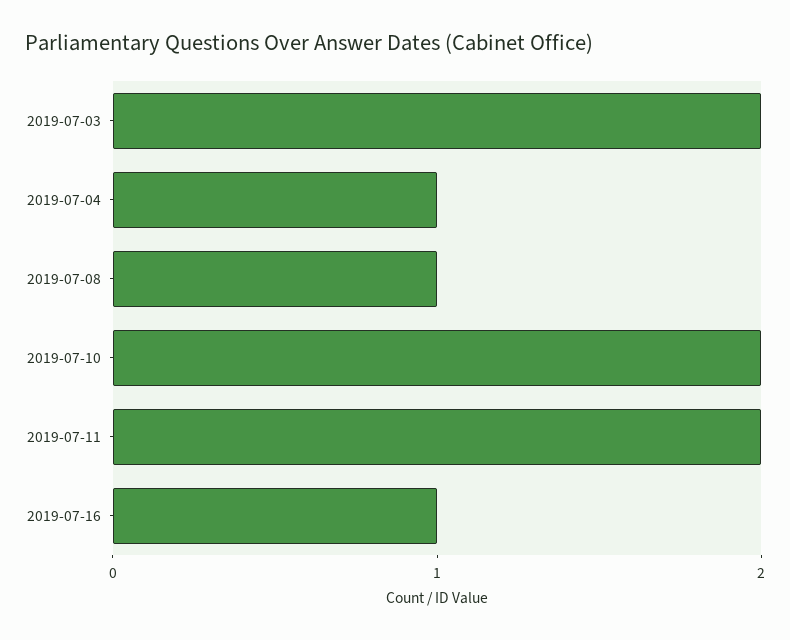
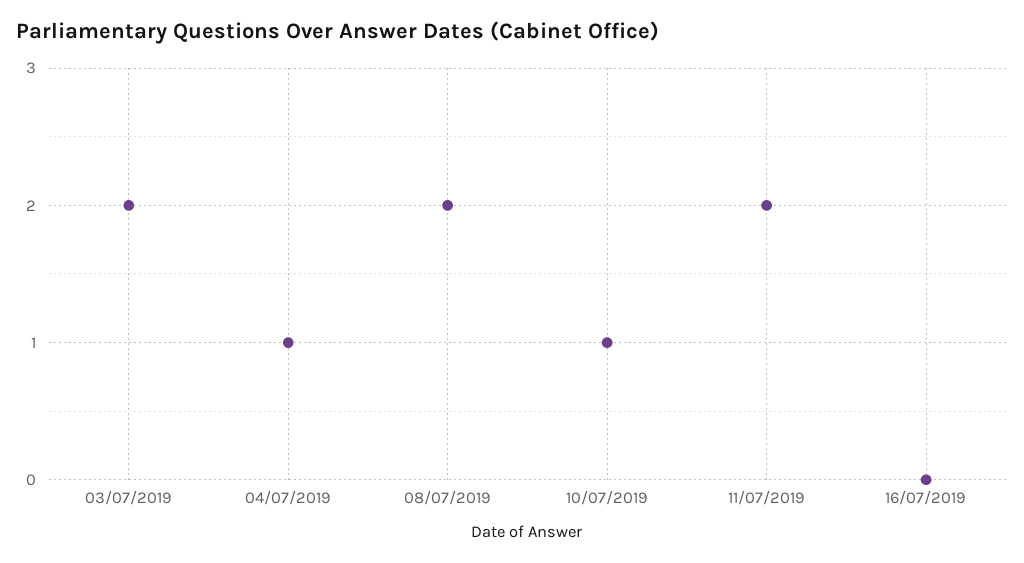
  {
    "2019-07-03": 2,
    "2019-07-04": 1,
-   "2019-07-08": 1,
+   "2019-07-08": 2,
-   "2019-07-10": 2,
+   "2019-07-10": 1,
    "2019-07-11": 2,
-   "2019-07-16": 1
+   "2019-07-16": 0
  }

